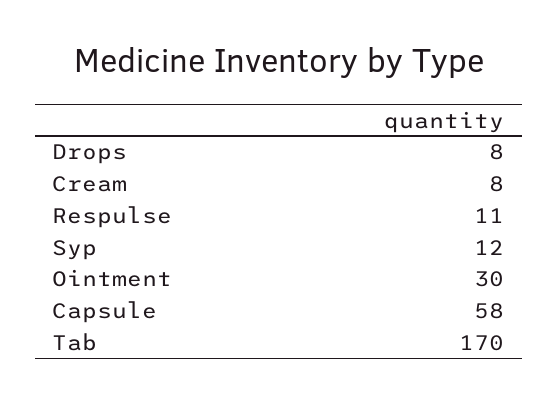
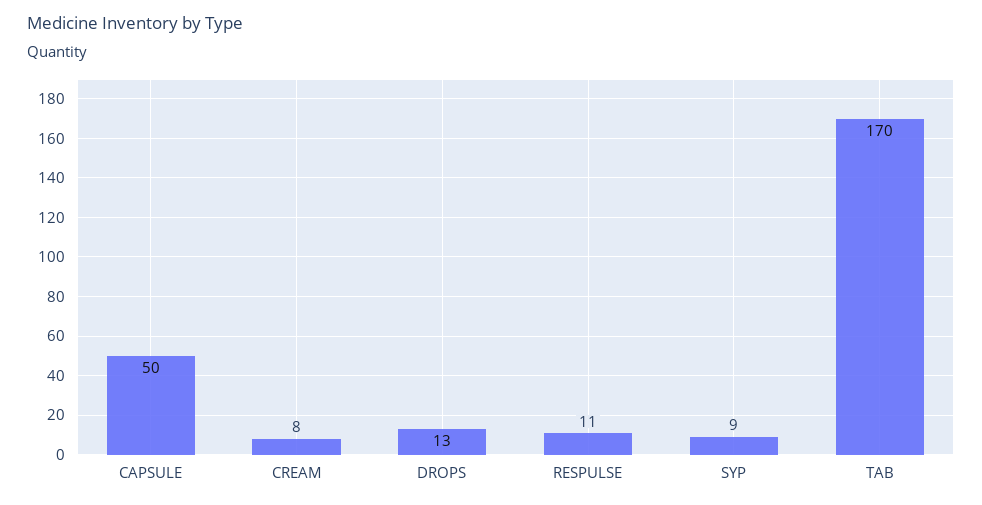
  {
-   "Drops": 8,
+   "Drops": 13,
    "Cream": 8,
    "Respulse": 11,
-   "Syp": 12,
+   "Syp": 9,
-   "Ointment": 30,
-   "Capsule": 58,
+   "Capsule": 50,
    "Tab": 170
  }

